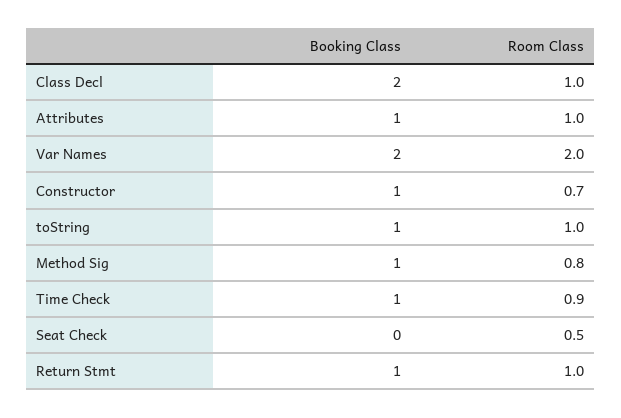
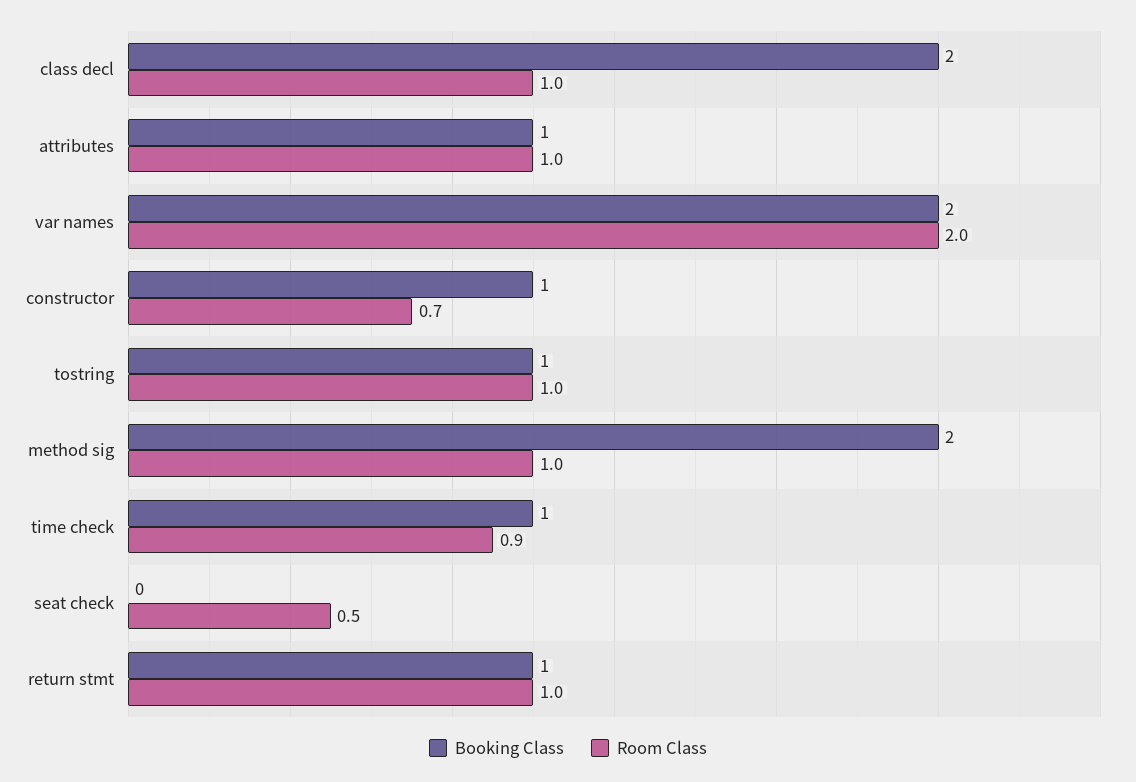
  {
    "Booking Class": {
      "Class Decl": 2,
      "Attributes": 1,
      "Var Names": 2,
      "Constructor": 1,
      "toString": 1,
-     "Method Sig": 1,
+     "Method Sig": 2,
      "Time Check": 1,
      "Seat Check": 0,
      "Return Stmt": 1
    },
    "Room Class": {
      "Class Decl": 1,
      "Attributes": 1,
      "Var Names": 2,
      "Constructor": 0.7,
      "toString": 1,
-     "Method Sig": 0.8,
+     "Method Sig": 1,
      "Time Check": 0.9,
      "Seat Check": 0.5,
      "Return Stmt": 1
    }
  }

